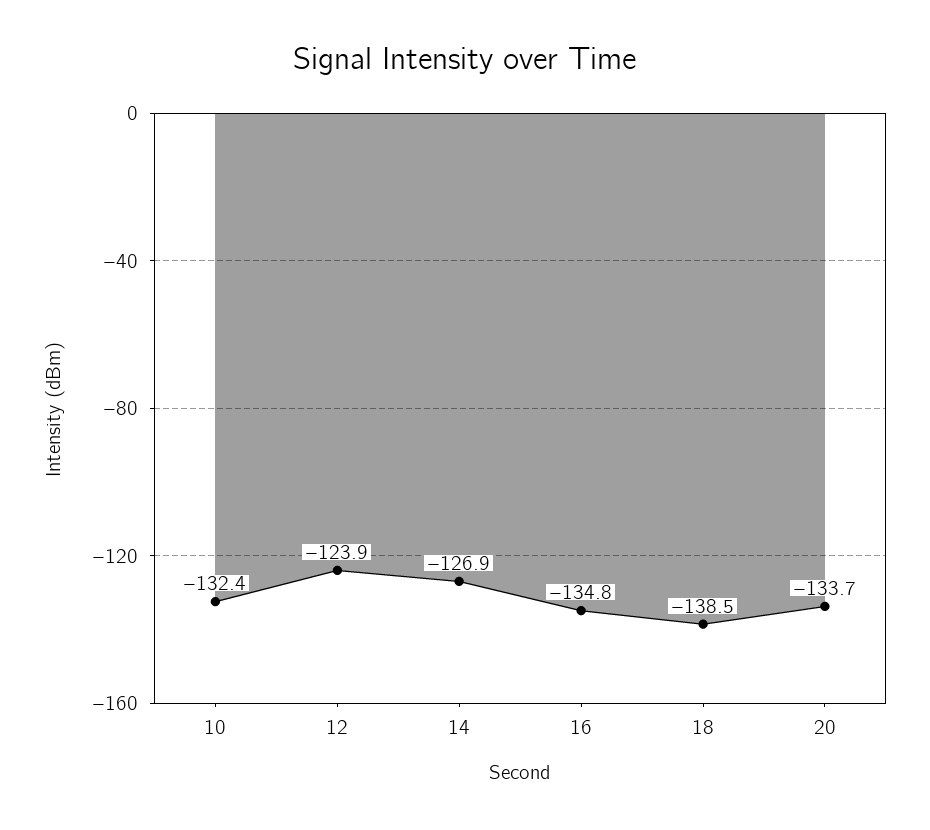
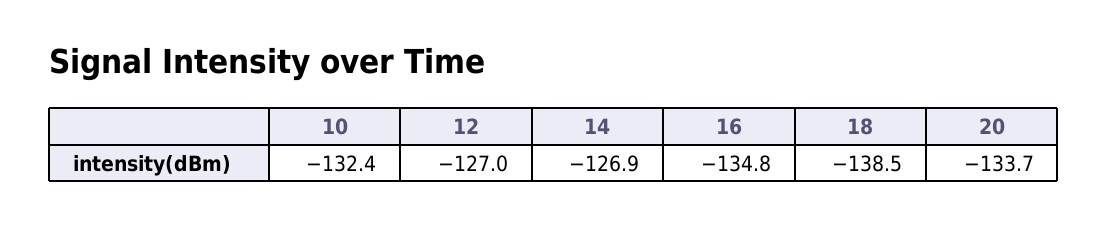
  {
    "10": -132.4,
-   "12": -123.9,
+   "12": -127,
    "14": -126.9,
    "16": -134.8,
    "18": -138.5,
    "20": -133.7
  }

